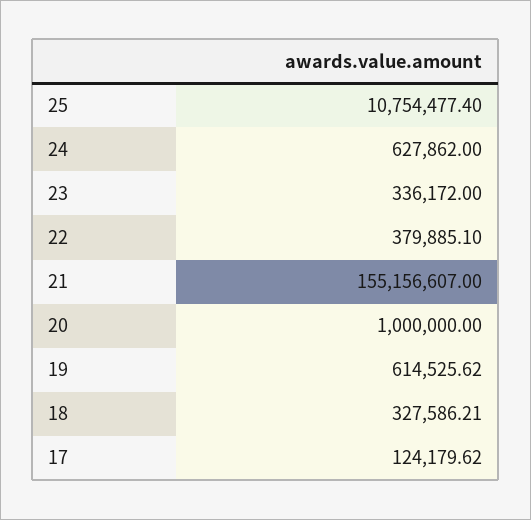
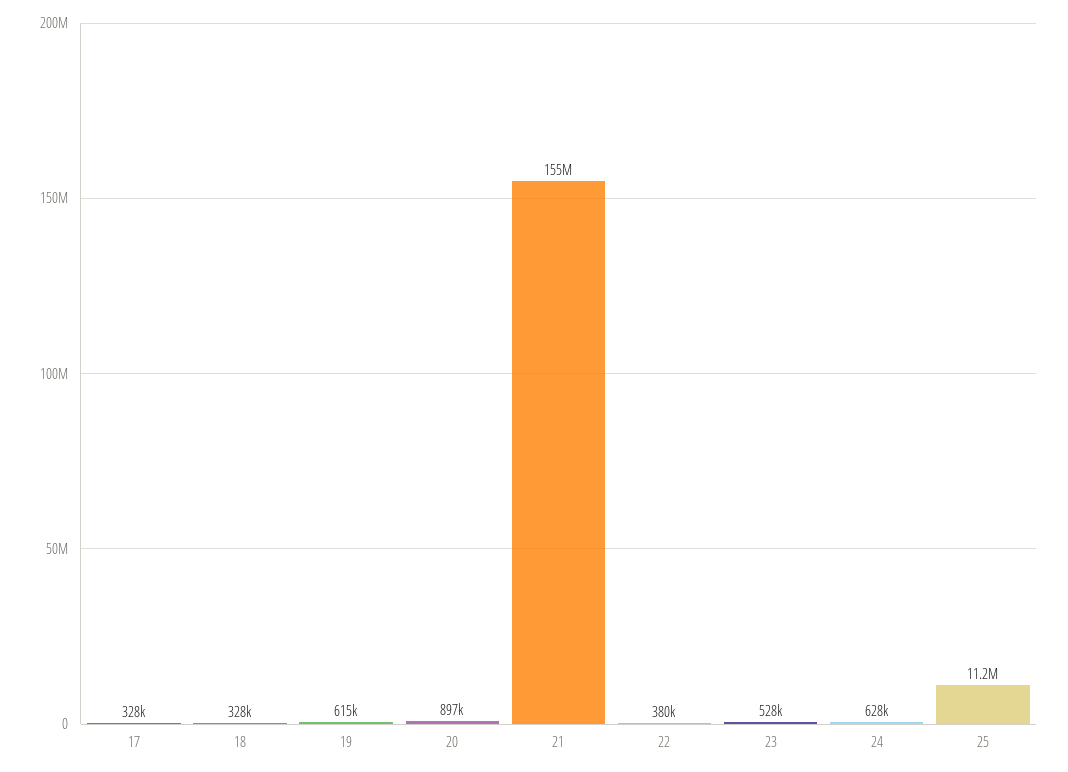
  {
-   "25": 10754477.4,
+   "25": 11200000,
    "24": 627862,
-   "23": 336172,
+   "23": 528000,
    "22": 379885.1,
    "21": 155156607,
-   "20": 1000000,
+   "20": 897000,
    "19": 614525.62,
    "18": 327586.21,
-   "17": 124179.62
+   "17": 328000
  }

